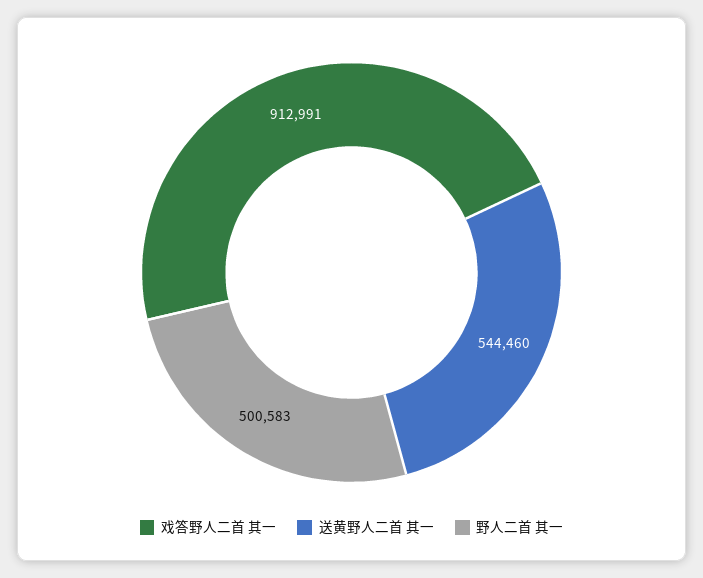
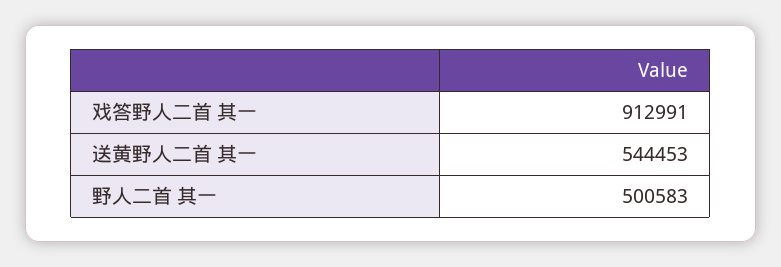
  {
    "戏答野人二首 其一": 912991,
-   "送黄野人二首 其一": 544460,
+   "送黄野人二首 其一": 544453,
    "野人二首 其一": 500583
  }

